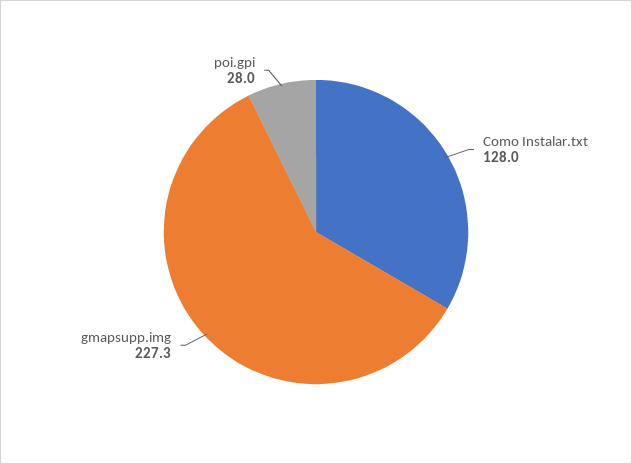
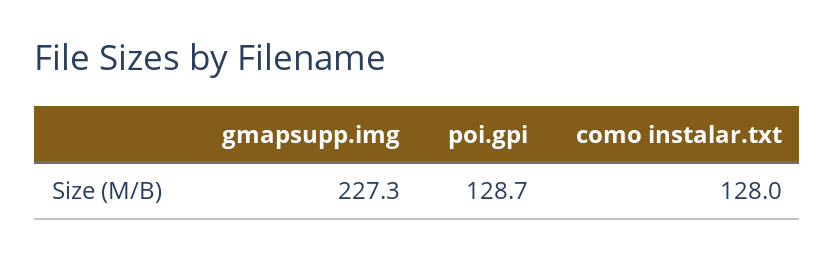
  {
    "Como Instalar.txt": 128,
    "gmapsupp.img": 227.3,
-   "poi.gpi": 28
+   "poi.gpi": 128.7
  }

